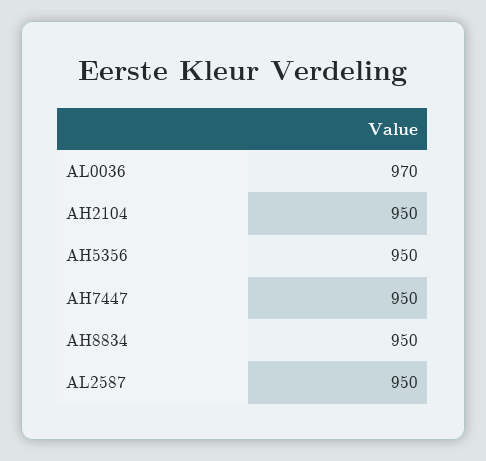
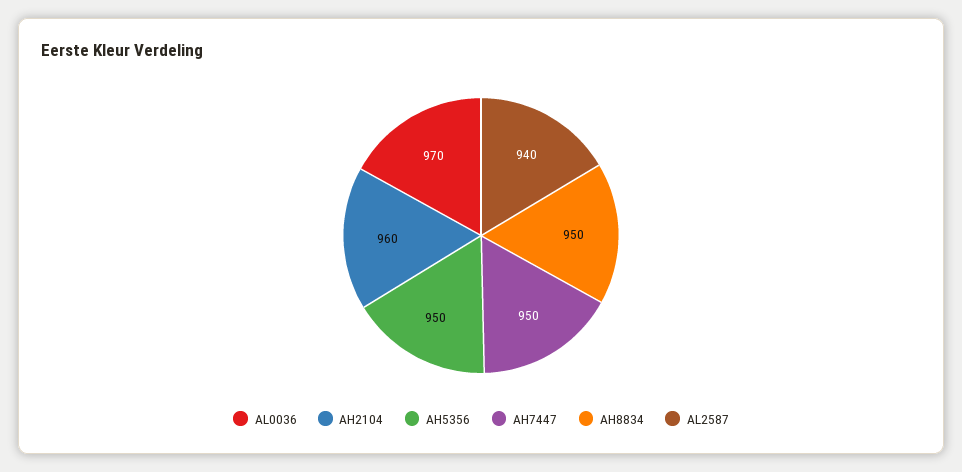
  {
    "AL0036": 970,
-   "AH2104": 950,
+   "AH2104": 960,
    "AH5356": 950,
    "AH7447": 950,
    "AH8834": 950,
-   "AL2587": 950
+   "AL2587": 940
  }

